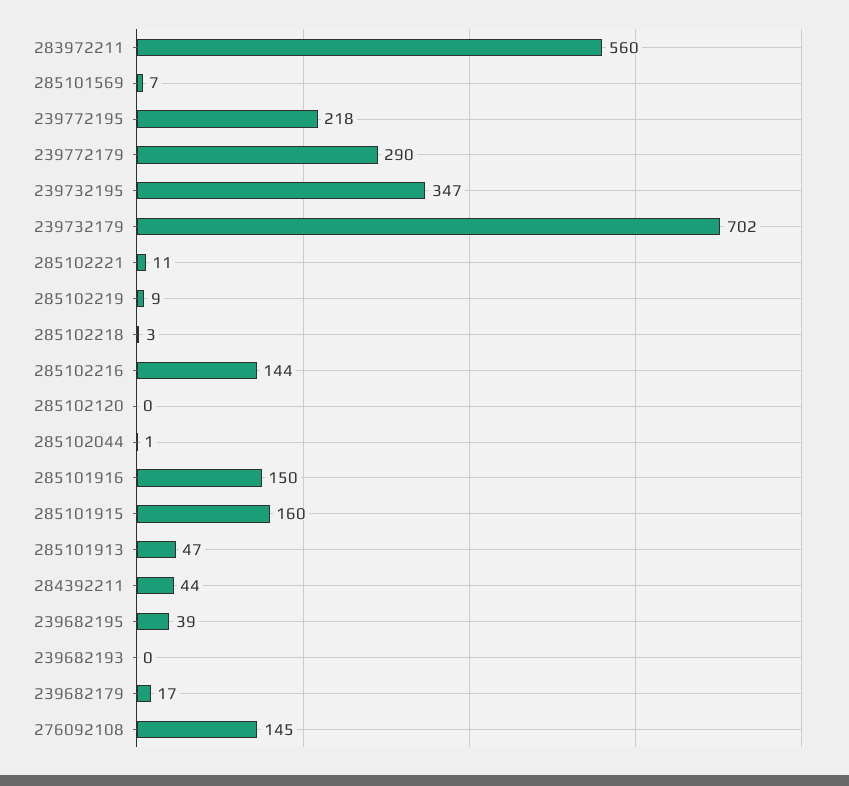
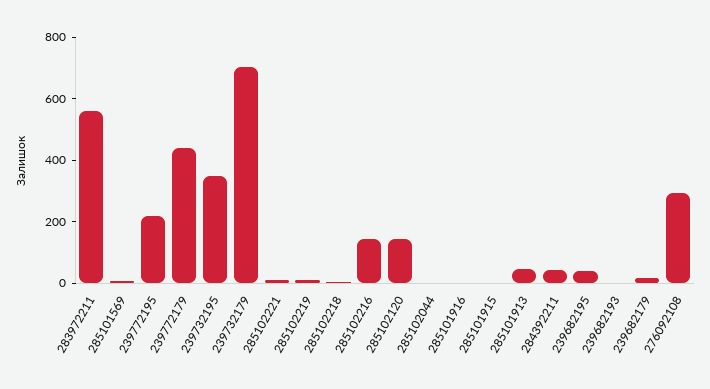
  {
    "283972211": 560,
    "285101569": 7,
    "239772195": 218,
-   "239772179": 290,
+   "239772179": 450,
    "239732195": 347,
    "239732179": 702,
    "285102221": 11,
    "285102219": 9,
    "285102218": 3,
    "285102216": 144,
-   "285102120": 0,
+   "285102120": 150,
    "285102044": 1,
-   "285101916": 150,
+   "285101916": 0,
-   "285101915": 160,
+   "285101915": 0,
    "285101913": 47,
    "284392211": 44,
    "239682195": 39,
    "239682193": 0,
    "239682179": 17,
-   "276092108": 145
+   "276092108": 300
  }

